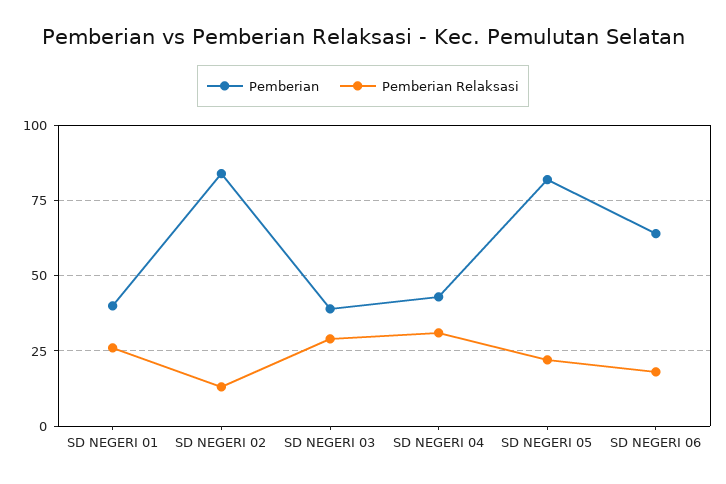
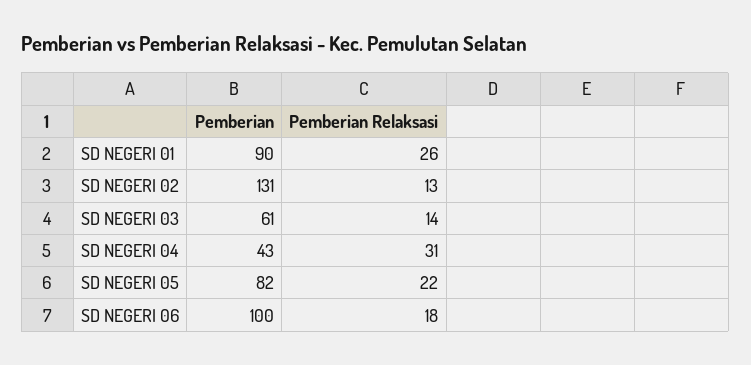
  {
    "Pemberian": {
-     "SD NEGERI 01": 40,
+     "SD NEGERI 01": 90,
-     "SD NEGERI 02": 85,
+     "SD NEGERI 02": 131,
-     "SD NEGERI 03": 40,
+     "SD NEGERI 03": 61,
      "SD NEGERI 04": 43,
      "SD NEGERI 05": 82,
-     "SD NEGERI 06": 65
+     "SD NEGERI 06": 100
    },
    "Pemberian Relaksasi": {
      "SD NEGERI 01": 26,
      "SD NEGERI 02": 13,
-     "SD NEGERI 03": 30,
+     "SD NEGERI 03": 14,
      "SD NEGERI 04": 31,
      "SD NEGERI 05": 22,
      "SD NEGERI 06": 18
    }
  }

